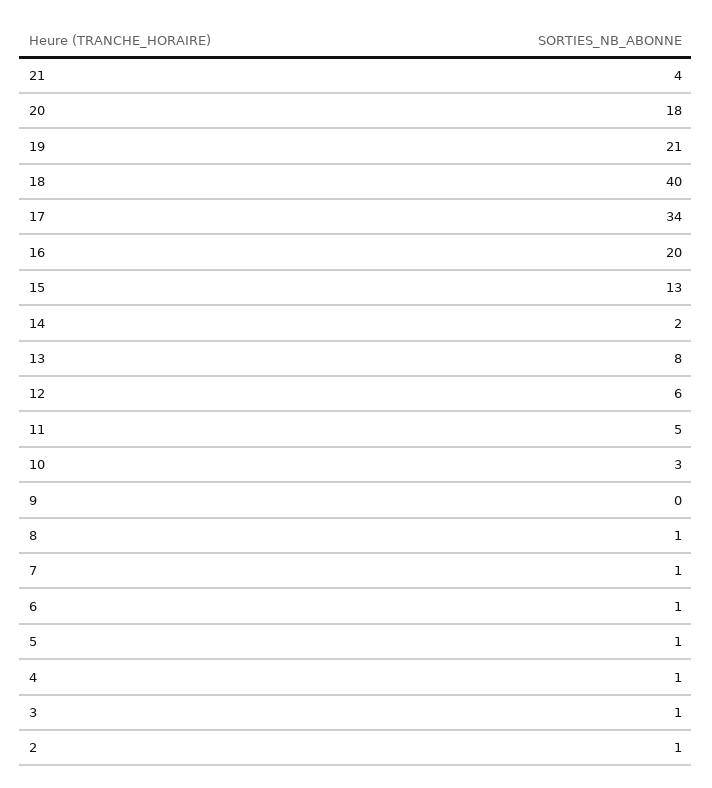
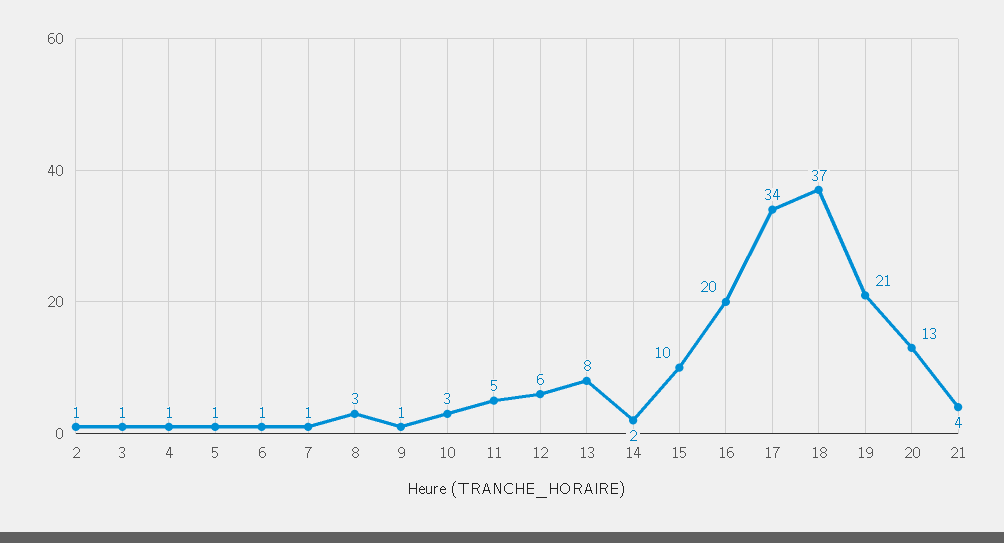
  {
    "21": 4,
-   "20": 18,
+   "20": 13,
    "19": 21,
-   "18": 40,
+   "18": 37,
    "17": 34,
    "16": 20,
-   "15": 13,
+   "15": 10,
    "14": 2,
    "13": 8,
    "12": 6,
    "11": 5,
    "10": 3,
-   "9": 0,
+   "9": 1,
-   "8": 1,
+   "8": 3,
    "7": 1,
    "6": 1,
    "5": 1,
    "4": 1,
    "3": 1,
    "2": 1
  }

